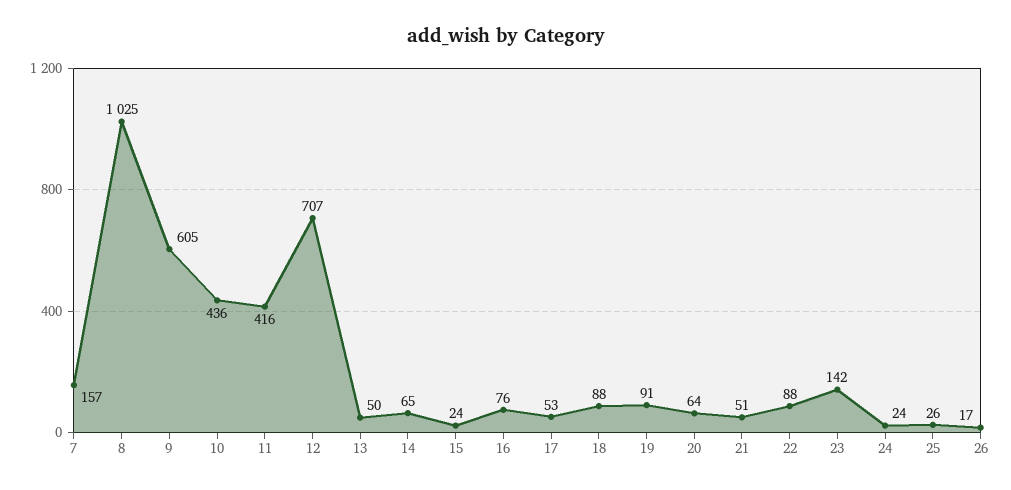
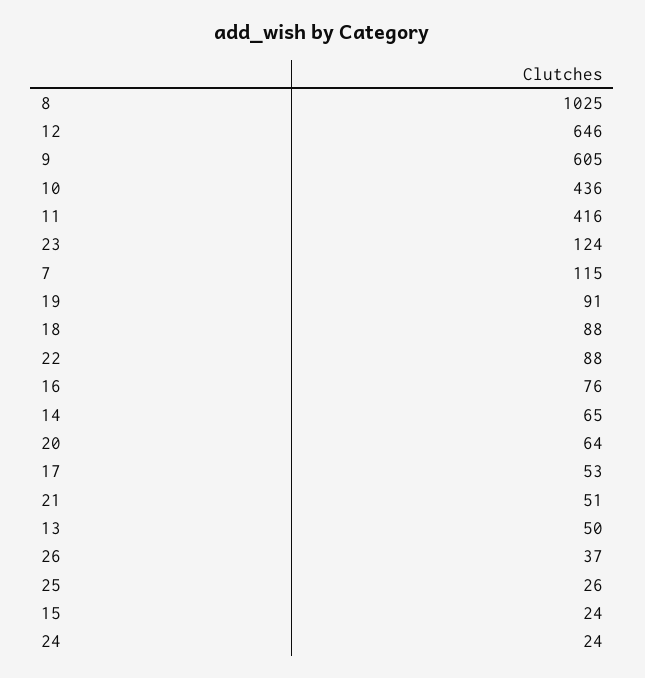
  {
-   "7": 157,
+   "7": 115,
    "8": 1025,
    "9": 605,
    "10": 436,
    "11": 416,
-   "12": 707,
+   "12": 646,
    "13": 50,
    "14": 65,
    "15": 24,
    "16": 76,
    "17": 53,
    "18": 88,
    "19": 91,
    "20": 64,
    "21": 51,
    "22": 88,
-   "23": 142,
+   "23": 124,
    "24": 24,
    "25": 26,
-   "26": 17
+   "26": 37
  }

